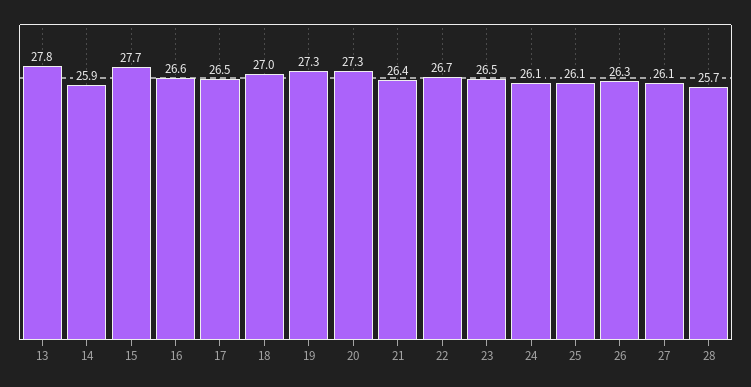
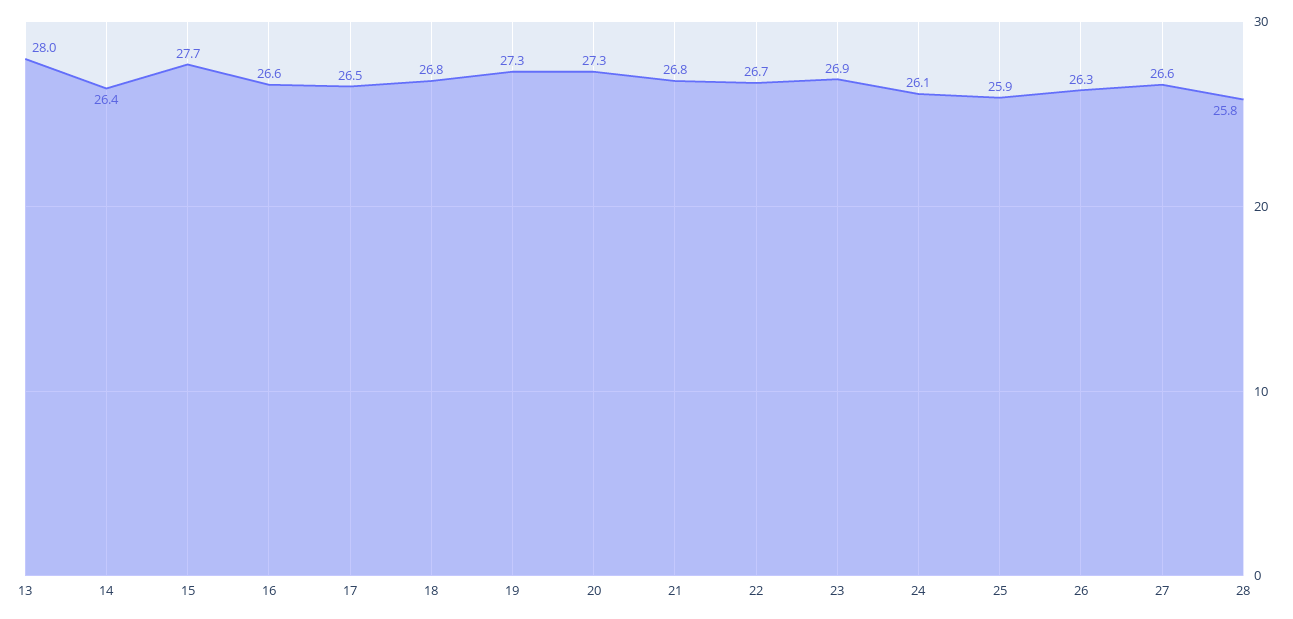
  {
-   "13": 27.8,
+   "13": 28,
-   "14": 25.9,
+   "14": 26.4,
    "15": 27.7,
    "16": 26.6,
    "17": 26.5,
-   "18": 27,
+   "18": 26.8,
    "19": 27.3,
    "20": 27.3,
-   "21": 26.4,
+   "21": 26.8,
    "22": 26.7,
-   "23": 26.5,
+   "23": 26.9,
    "24": 26.1,
-   "25": 26.1,
+   "25": 25.9,
    "26": 26.3,
-   "27": 26.1,
+   "27": 26.6,
-   "28": 25.7
+   "28": 25.8
  }

